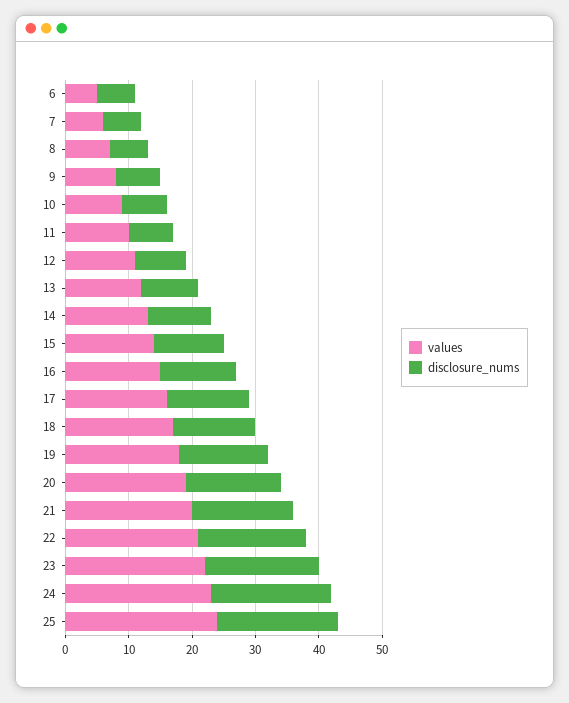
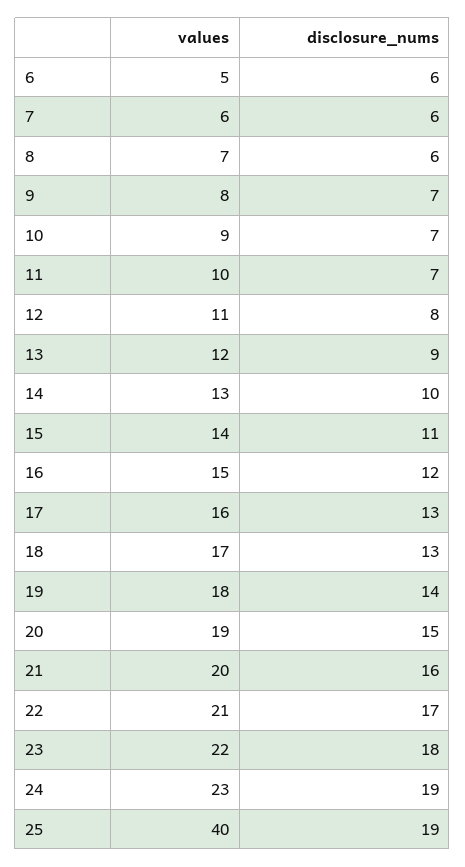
  {
    "values": {
      "6": 5,
      "7": 6,
      "8": 7,
      "9": 8,
      "10": 9,
      "11": 10,
      "12": 11,
      "13": 12,
      "14": 13,
      "15": 14,
      "16": 15,
      "17": 16,
      "18": 17,
      "19": 18,
      "20": 19,
      "21": 20,
      "22": 21,
      "23": 22,
      "24": 23,
-     "25": 25
+     "25": 40
    },
    "disclosure_nums": {
      "6": 6,
      "7": 6,
      "8": 6,
      "9": 7,
      "10": 7,
      "11": 7,
      "12": 8,
      "13": 9,
      "14": 10,
      "15": 11,
      "16": 12,
      "17": 13,
      "18": 13,
      "19": 14,
      "20": 15,
      "21": 16,
      "22": 17,
      "23": 18,
      "24": 19,
      "25": 19
    }
  }

